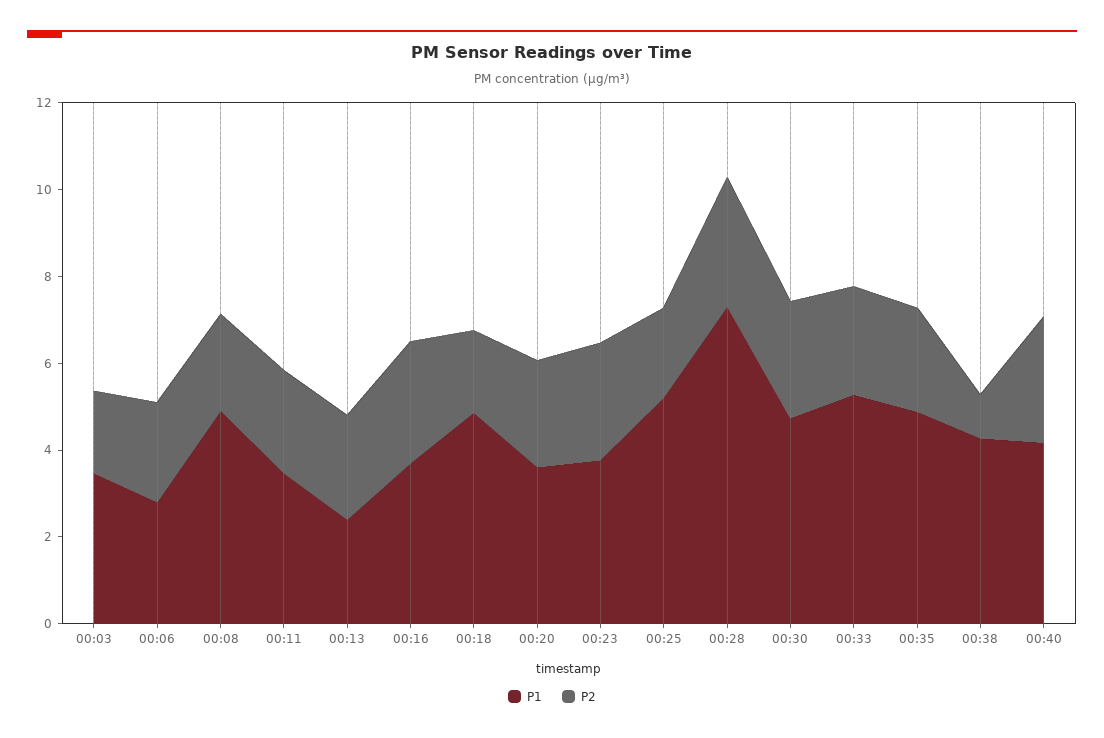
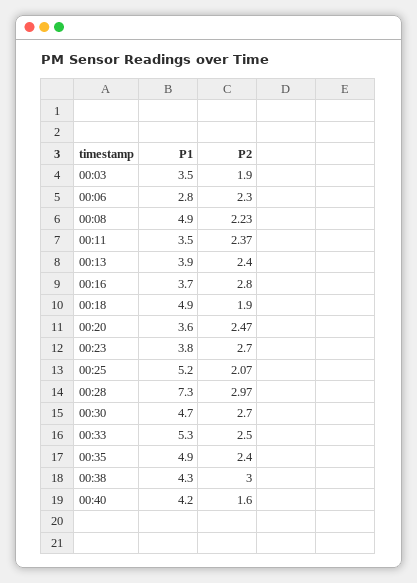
  {
    "P1": {
      "00:03": 3.5,
      "00:06": 2.8,
      "00:08": 4.9,
      "00:11": 3.5,
-     "00:13": 2.5,
+     "00:13": 3.9,
      "00:16": 3.7,
      "00:18": 4.9,
      "00:20": 3.6,
      "00:23": 3.8,
      "00:25": 5.2,
      "00:28": 7.3,
      "00:30": 4.7,
      "00:33": 5.3,
      "00:35": 4.9,
      "00:38": 4.3,
      "00:40": 4.2
    },
    "P2": {
      "00:03": 1.9,
      "00:06": 2.3,
      "00:08": 2.23,
      "00:11": 2.37,
      "00:13": 2.4,
      "00:16": 2.8,
      "00:18": 1.9,
      "00:20": 2.47,
      "00:23": 2.7,
      "00:25": 2.07,
      "00:28": 2.97,
      "00:30": 2.7,
      "00:33": 2.5,
      "00:35": 2.4,
-     "00:38": 1,
+     "00:38": 3,
-     "00:40": 3
+     "00:40": 1.6
    }
  }

